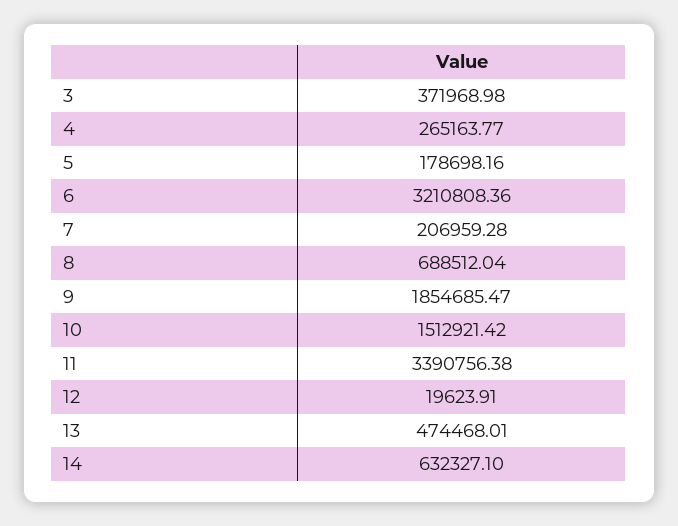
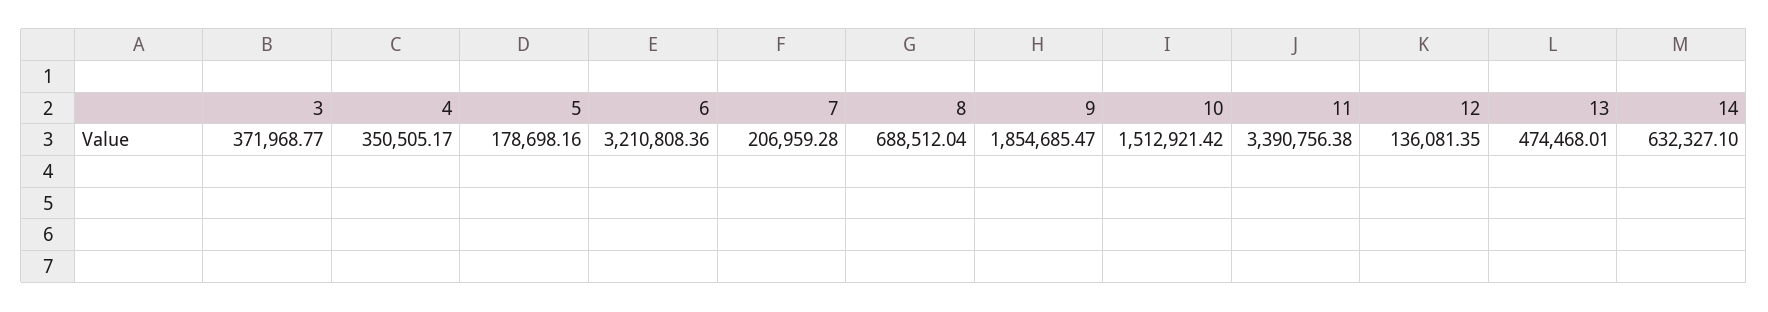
  {
-   "3": 371968.98,
+   "3": 371968.77,
-   "4": 265163.77,
+   "4": 350505.17,
    "5": 178698.16,
    "6": 3210808.36,
    "7": 206959.28,
    "8": 688512.04,
    "9": 1854685.47,
    "10": 1512921.42,
    "11": 3390756.38,
-   "12": 19623.91,
+   "12": 136081.35,
    "13": 474468.01,
    "14": 632327.1
  }

